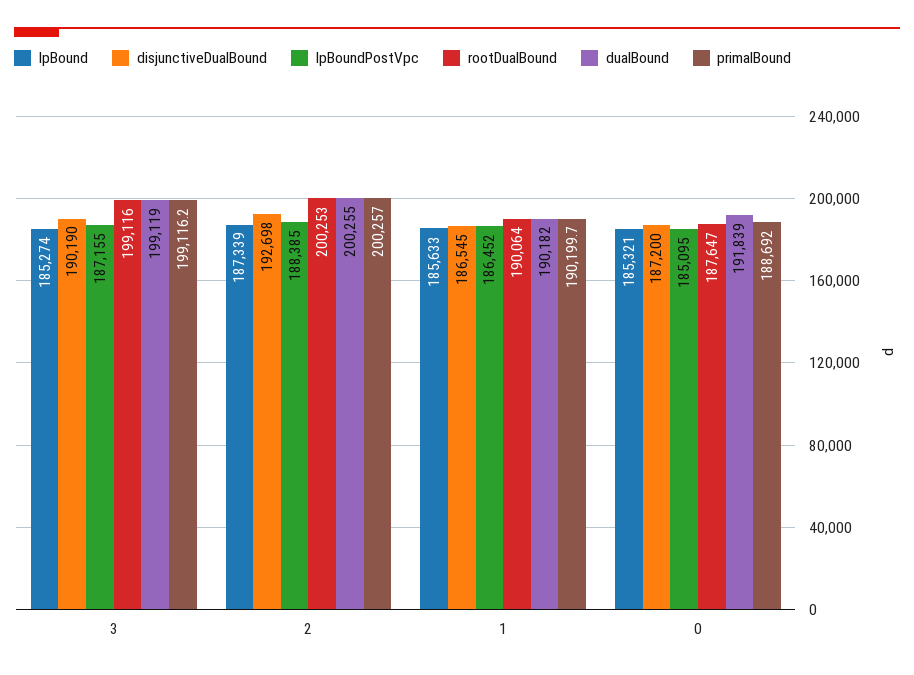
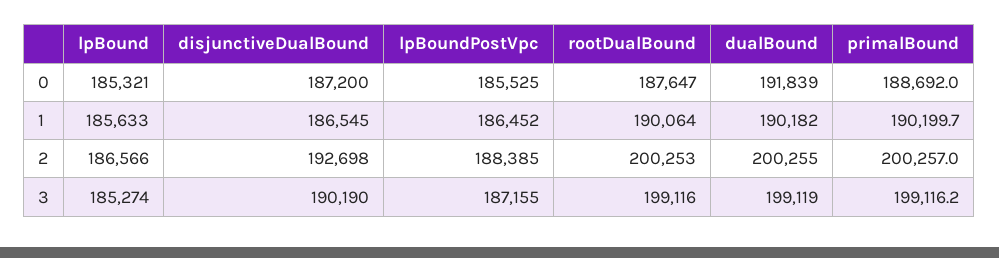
  {
    "lpBound": {
      "3": 185274,
-     "2": 187339,
+     "2": 186566,
      "1": 185633,
      "0": 185321
    },
    "disjunctiveDualBound": {
      "3": 190190,
      "2": 192698,
      "1": 186545,
      "0": 187200
    },
    "lpBoundPostVpc": {
      "3": 187155,
      "2": 188385,
      "1": 186452,
-     "0": 185095
+     "0": 185525
    },
    "rootDualBound": {
      "3": 199116,
      "2": 200253,
      "1": 190064,
      "0": 187647
    },
    "dualBound": {
      "3": 199119,
      "2": 200255,
      "1": 190182,
      "0": 191839
    },
    "primalBound": {
      "3": 199116.2,
      "2": 200257,
      "1": 190199.7,
      "0": 188692
    }
  }

